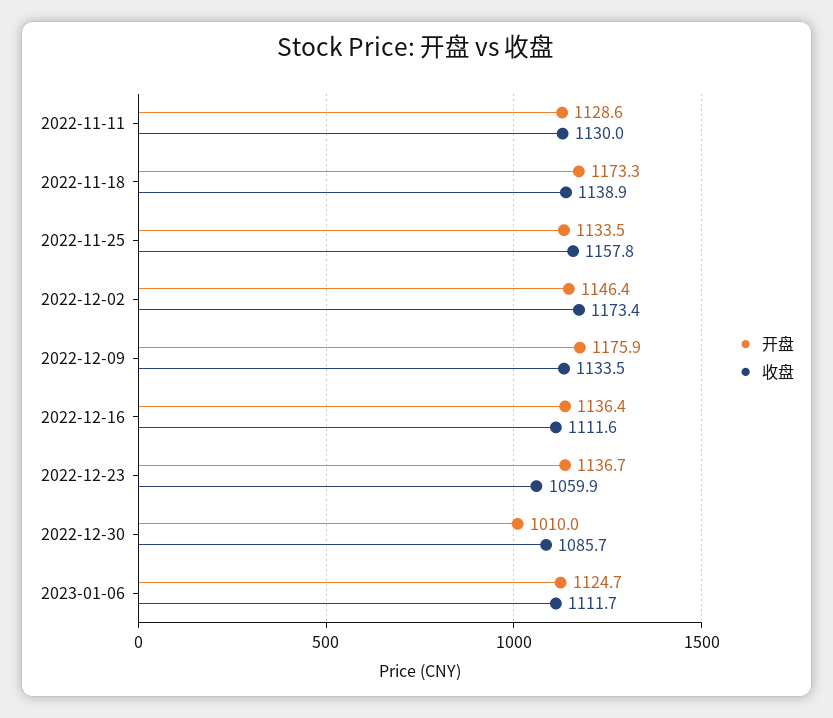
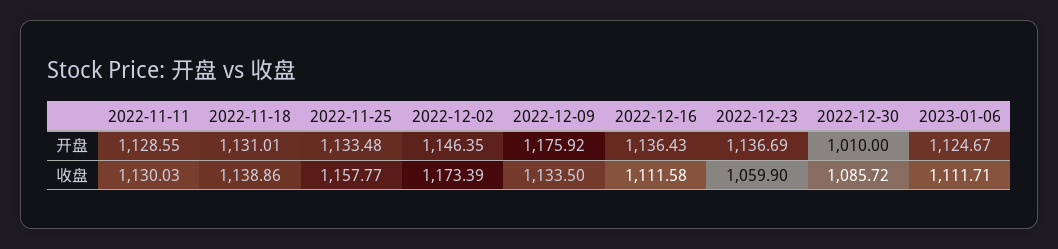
  {
    "开盘": {
      "2022-11-11": 1128.55,
-     "2022-11-18": 1173.3,
+     "2022-11-18": 1131.01,
      "2022-11-25": 1133.48,
      "2022-12-02": 1146.35,
      "2022-12-09": 1175.92,
      "2022-12-16": 1136.43,
      "2022-12-23": 1136.69,
      "2022-12-30": 1010,
      "2023-01-06": 1124.67
    },
    "收盘": {
      "2022-11-11": 1130.03,
      "2022-11-18": 1138.86,
      "2022-11-25": 1157.77,
      "2022-12-02": 1173.39,
      "2022-12-09": 1133.5,
      "2022-12-16": 1111.58,
      "2022-12-23": 1059.9,
      "2022-12-30": 1085.72,
      "2023-01-06": 1111.71
    }
  }

